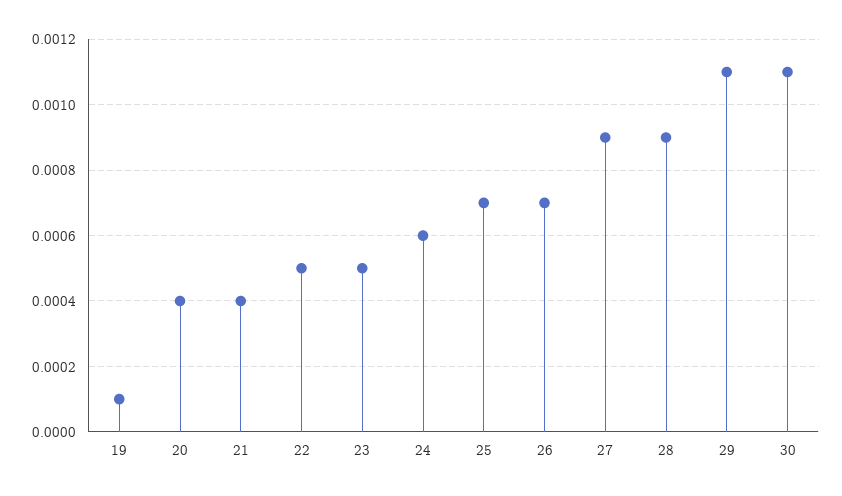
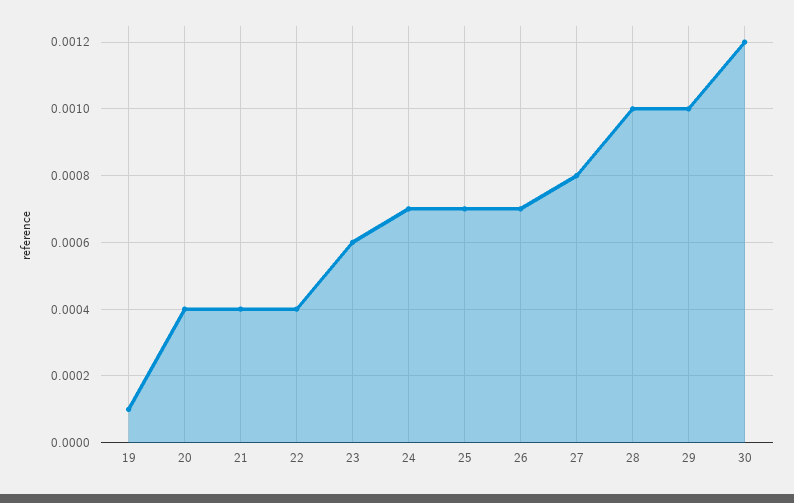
  {
    "19": 0.0001,
    "20": 0.0004,
    "21": 0.0004,
-   "22": 0.0005,
+   "22": 0.0004,
-   "23": 0.0005,
+   "23": 0.0006,
-   "24": 0.0006,
+   "24": 0.0007,
    "25": 0.0007,
    "26": 0.0007,
-   "27": 0.0009,
+   "27": 0.0008,
-   "28": 0.0009,
+   "28": 0.001,
-   "29": 0.0011,
+   "29": 0.001,
-   "30": 0.0011
+   "30": 0.0012
  }

